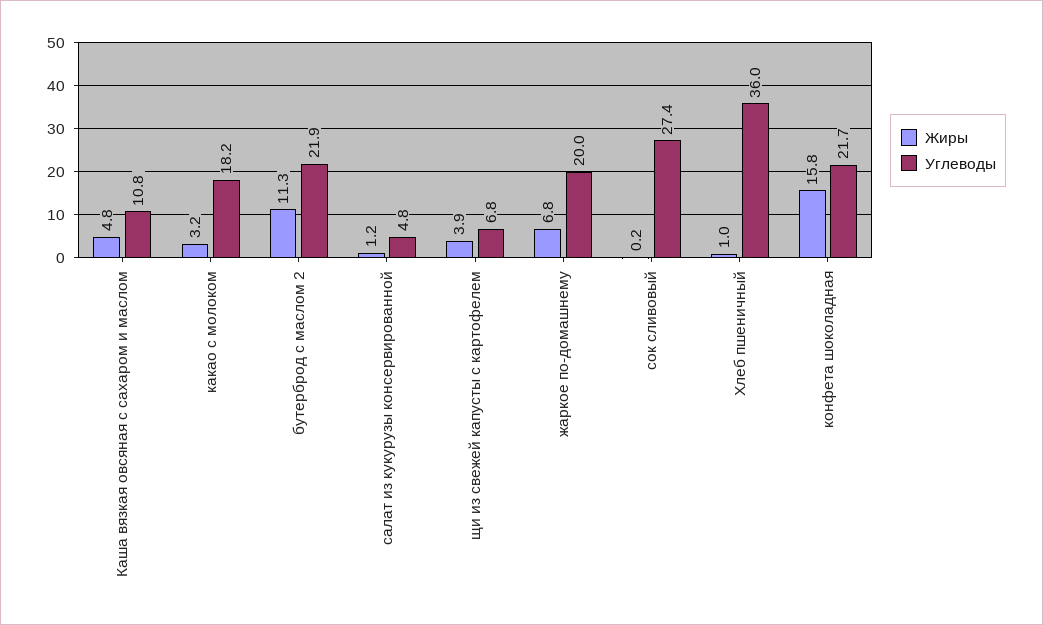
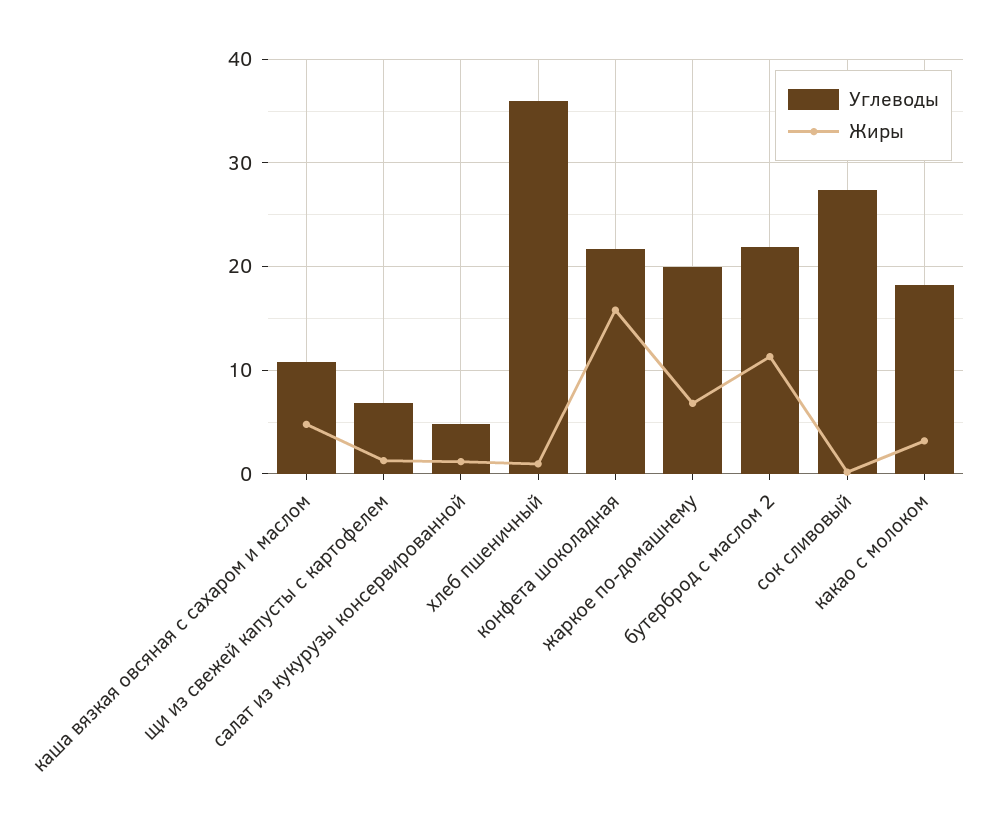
  {
    "Жиры": {
      "Каша вязкая овсяная с сахаром и маслом": 4.8,
      "какао с молоком": 3.2,
      "бутерброд с маслом 2": 11.3,
      "салат из кукурузы консервированной": 1.2,
-     "щи из свежей капусты с картофелем": 3.9,
+     "щи из свежей капусты с картофелем": 1,
      "жаркое по-домашнему": 6.8,
      "сок сливовый": 0.2,
      "Хлеб пшеничный": 1,
      "конфета шоколадная": 15.8
    },
    "Углеводы": {
      "Каша вязкая овсяная с сахаром и маслом": 10.8,
      "какао с молоком": 18.2,
      "бутерброд с маслом 2": 21.9,
      "салат из кукурузы консервированной": 4.8,
      "щи из свежей капусты с картофелем": 6.8,
      "жаркое по-домашнему": 20,
      "сок сливовый": 27.4,
      "Хлеб пшеничный": 36,
      "конфета шоколадная": 21.7
    }
  }

